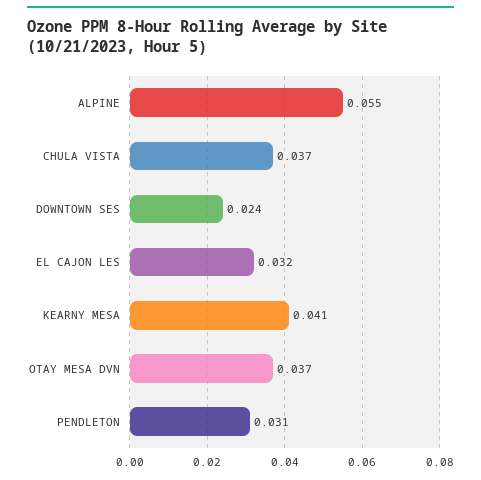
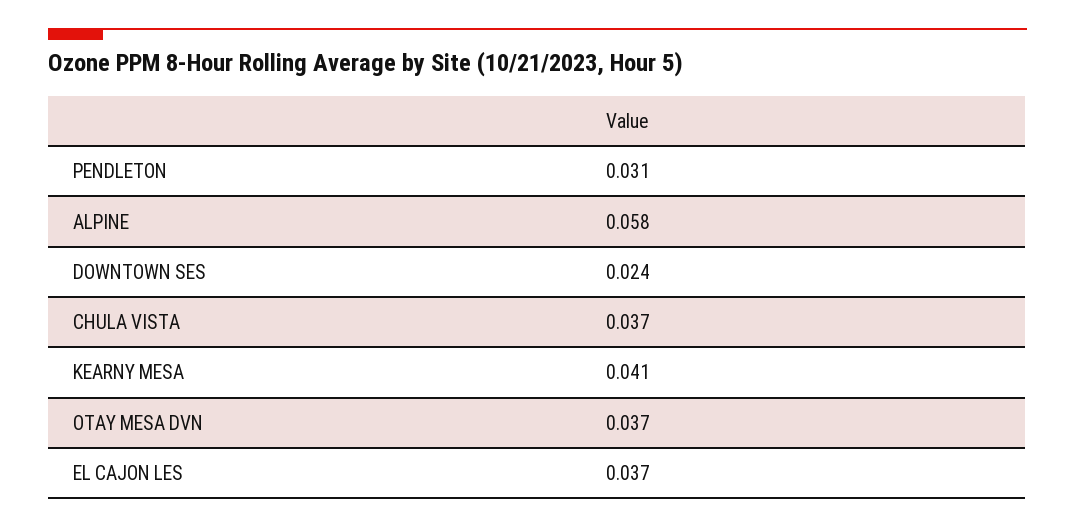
  {
-   "ALPINE": 0.055,
+   "ALPINE": 0.058,
    "CHULA VISTA": 0.037,
    "DOWNTOWN SES": 0.024,
-   "EL CAJON LES": 0.032,
+   "EL CAJON LES": 0.037,
    "KEARNY MESA": 0.041,
    "OTAY MESA DVN": 0.037,
    "PENDLETON": 0.031
  }

